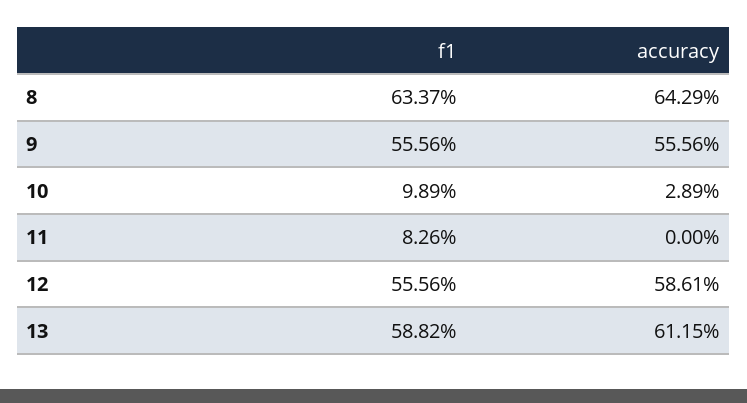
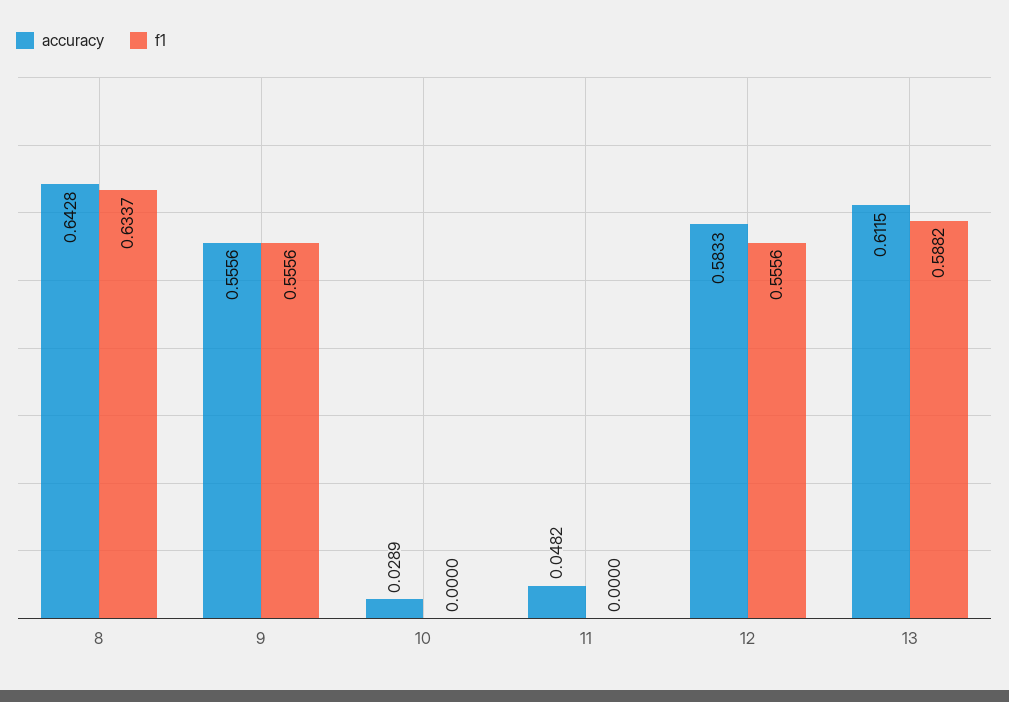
  {
    "f1": {
      "8": 0.6337,
      "9": 0.5556,
-     "10": 0.0989,
+     "10": 0,
-     "11": 0.0826,
+     "11": 0,
      "12": 0.5556,
      "13": 0.5882
    },
    "accuracy": {
-     "8": 0.6429,
+     "8": 0.6428,
      "9": 0.5556,
      "10": 0.0289,
-     "11": 0,
+     "11": 0.0482,
-     "12": 0.5861,
+     "12": 0.5833,
      "13": 0.6115
    }
  }

